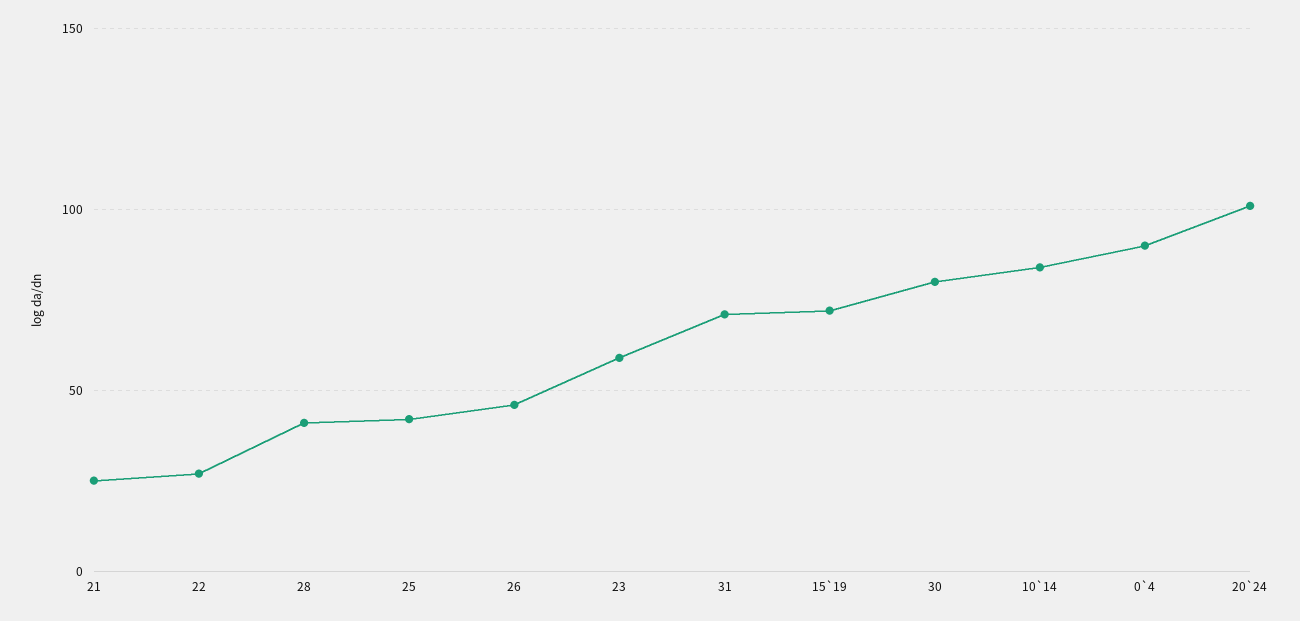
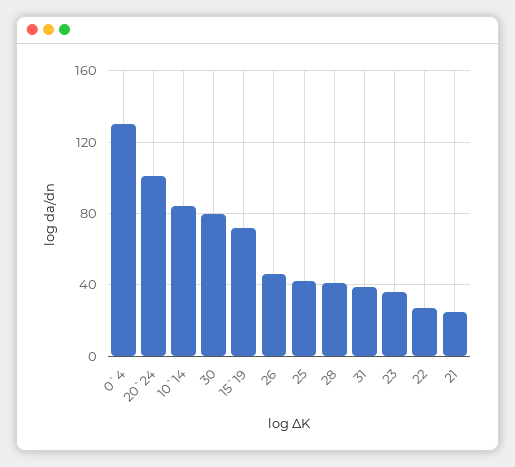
  {
    "21": 25,
    "22": 25,
    "28": 40,
    "25": 40,
    "26": 45,
-   "23": 60,
+   "23": 35,
-   "31": 70,
+   "31": 40,
    "15`19": 70,
    "30": 80,
    "10`14": 85,
-   "0`4": 90,
+   "0`4": 130,
    "20`24": 100
  }

